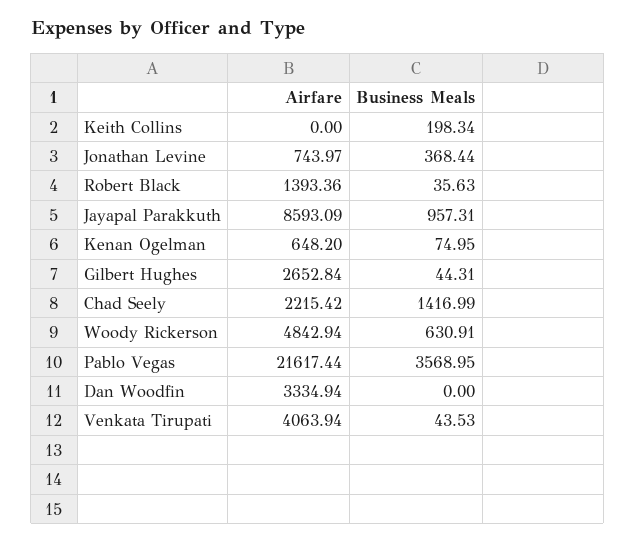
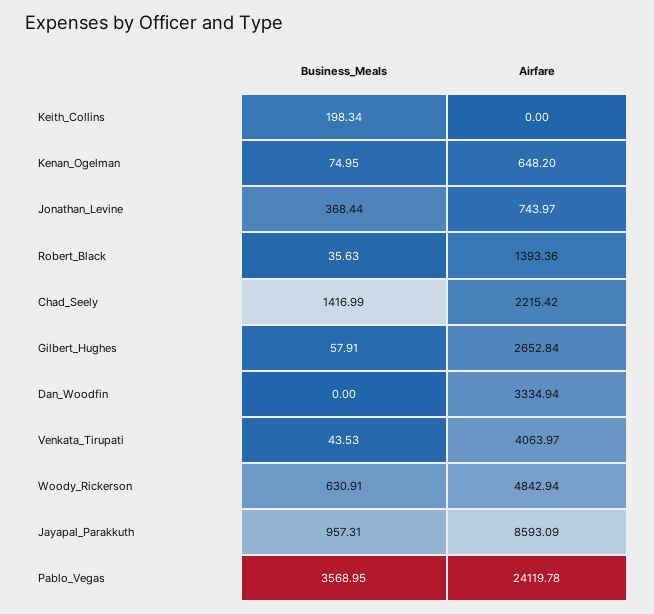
  {
    "Airfare": {
      "Keith Collins": 0,
      "Jonathan Levine": 743.97,
      "Robert Black": 1393.36,
      "Jayapal Parakkuth": 8593.09,
      "Kenan Ogelman": 648.2,
      "Gilbert Hughes": 2652.84,
      "Chad Seely": 2215.42,
      "Woody Rickerson": 4842.94,
-     "Pablo Vegas": 21617.44,
+     "Pablo Vegas": 24119.78,
      "Dan Woodfin": 3334.94,
-     "Venkata Tirupati": 4063.94
+     "Venkata Tirupati": 4063.97
    },
    "Business Meals": {
      "Keith Collins": 198.34,
      "Jonathan Levine": 368.44,
      "Robert Black": 35.63,
      "Jayapal Parakkuth": 957.31,
      "Kenan Ogelman": 74.95,
-     "Gilbert Hughes": 44.31,
+     "Gilbert Hughes": 57.91,
      "Chad Seely": 1416.99,
      "Woody Rickerson": 630.91,
      "Pablo Vegas": 3568.95,
      "Dan Woodfin": 0,
      "Venkata Tirupati": 43.53
    }
  }

